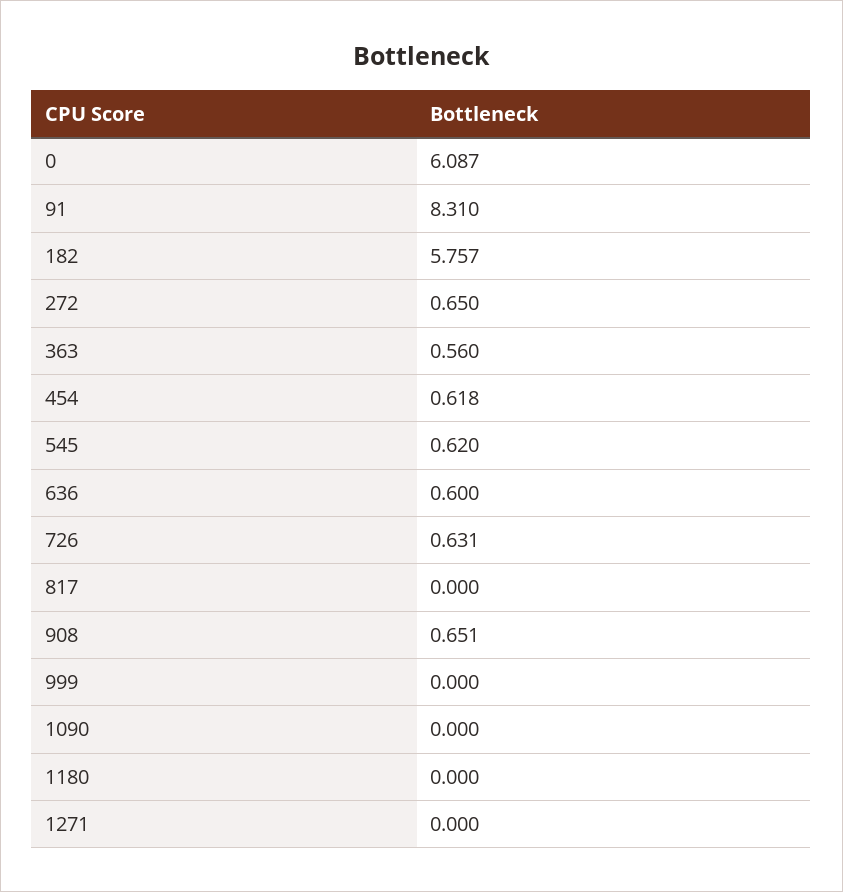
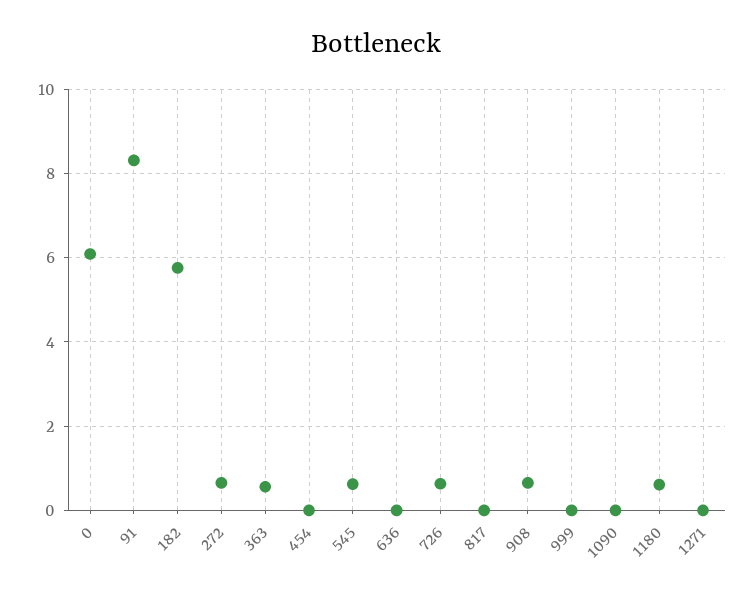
  {
    "0": 6.087,
    "91": 8.31,
    "182": 5.757,
    "272": 0.65,
    "363": 0.56,
-   "454": 0.618,
+   "454": 0,
    "545": 0.62,
-   "636": 0.6,
+   "636": 0,
    "726": 0.631,
    "817": 0,
    "908": 0.651,
    "999": 0,
    "1090": 0,
-   "1180": 0,
+   "1180": 0.6,
    "1271": 0
  }

